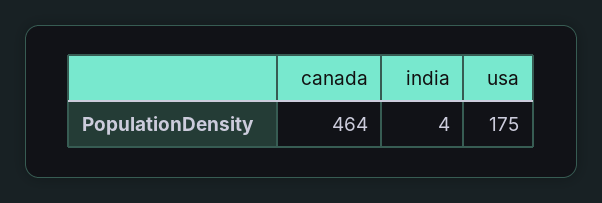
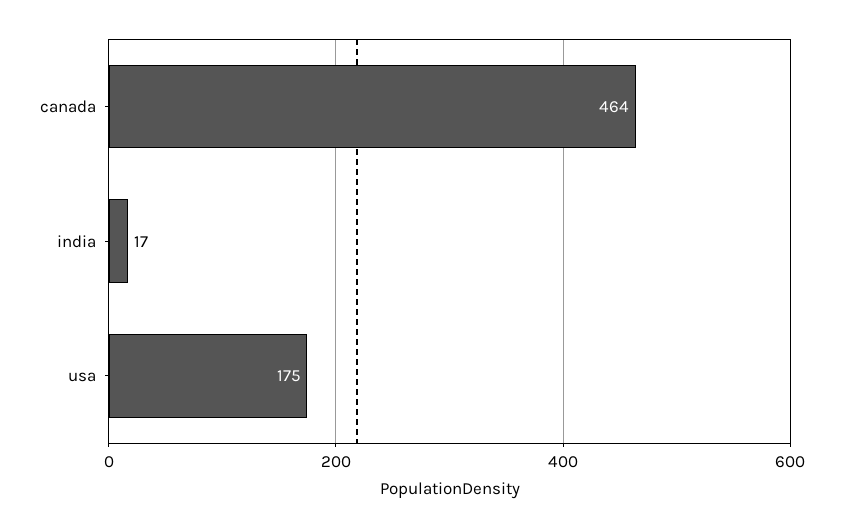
  {
    "canada": 464,
-   "india": 4,
+   "india": 17,
    "usa": 175
  }

